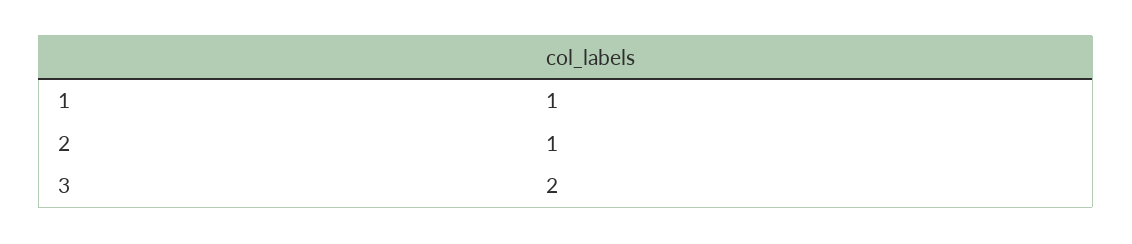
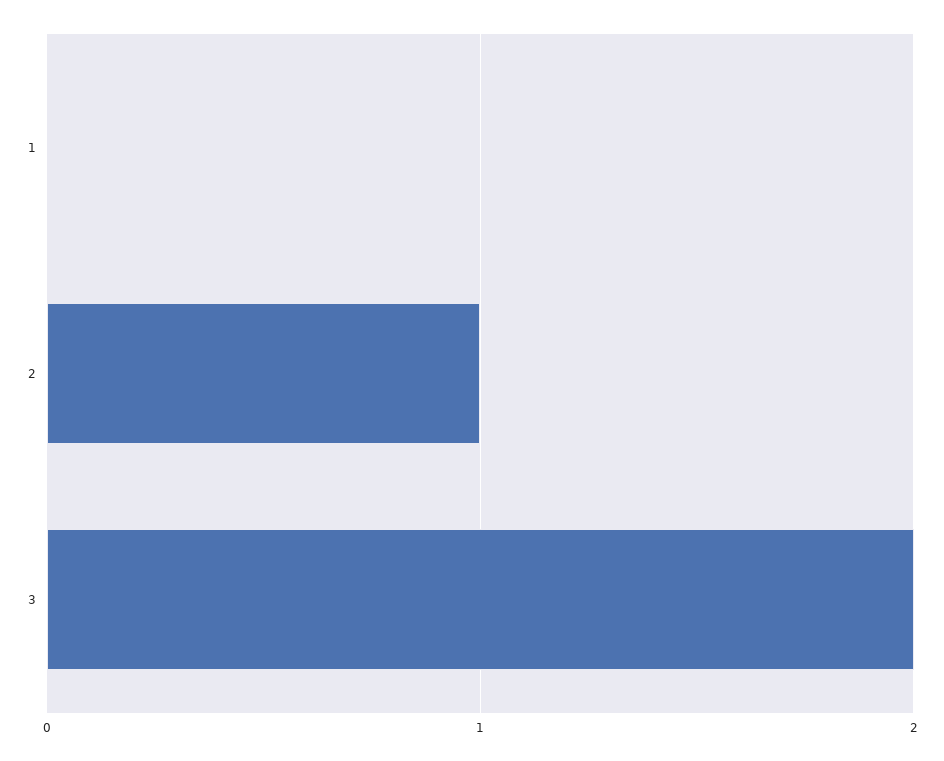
  {
-   "1": 1,
+   "1": 0,
    "2": 1,
    "3": 2
  }

